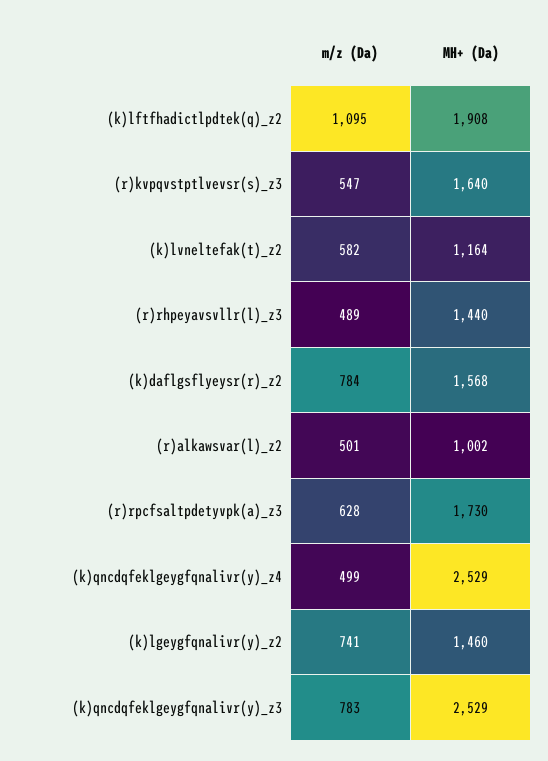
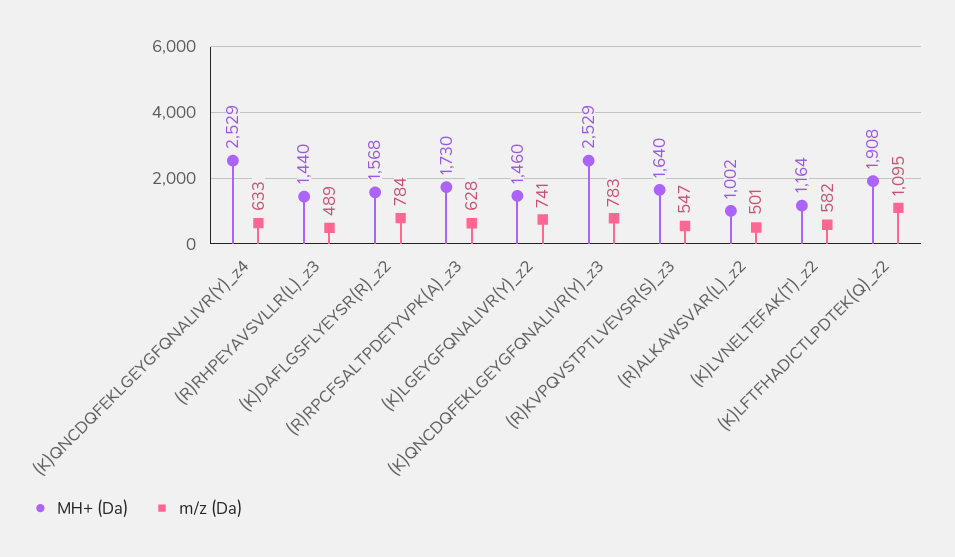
  {
    "m/z (Da)": {
      "(k)lftfhadictlpdtek(q)_z2": 1095,
      "(r)kvpqvstptlvevsr(s)_z3": 547,
      "(k)lvneltefak(t)_z2": 582,
      "(r)rhpeyavsvllr(l)_z3": 489,
      "(k)daflgsflyeysr(r)_z2": 784,
      "(r)alkawsvar(l)_z2": 501,
      "(r)rpcfsaltpdetyvpk(a)_z3": 628,
-     "(k)qncdqfeklgeygfqnalivr(y)_z4": 499,
+     "(k)qncdqfeklgeygfqnalivr(y)_z4": 633,
      "(k)lgeygfqnalivr(y)_z2": 741,
      "(k)qncdqfeklgeygfqnalivr(y)_z3": 783
    },
    "MH+ (Da)": {
      "(k)lftfhadictlpdtek(q)_z2": 1908,
      "(r)kvpqvstptlvevsr(s)_z3": 1640,
      "(k)lvneltefak(t)_z2": 1164,
      "(r)rhpeyavsvllr(l)_z3": 1440,
      "(k)daflgsflyeysr(r)_z2": 1568,
      "(r)alkawsvar(l)_z2": 1002,
      "(r)rpcfsaltpdetyvpk(a)_z3": 1730,
      "(k)qncdqfeklgeygfqnalivr(y)_z4": 2529,
      "(k)lgeygfqnalivr(y)_z2": 1460,
      "(k)qncdqfeklgeygfqnalivr(y)_z3": 2529
    }
  }

